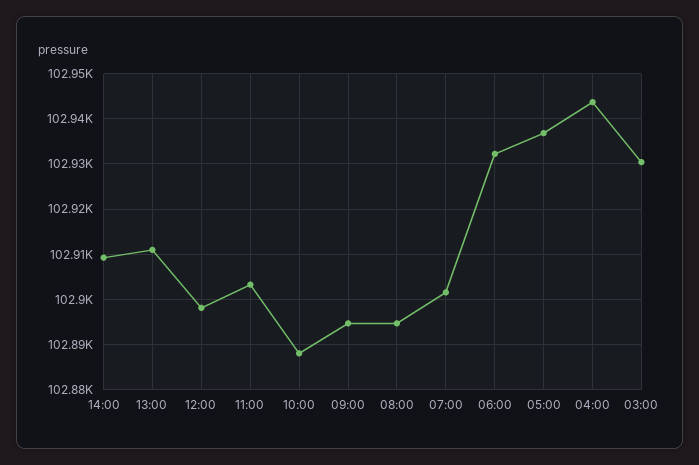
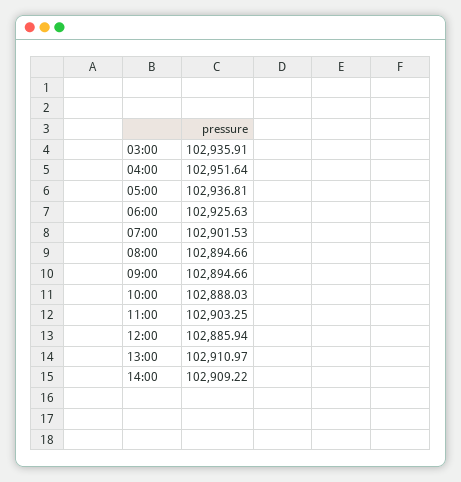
  {
    "14:00": 102909.22,
    "13:00": 102910.97,
-   "12:00": 102898,
+   "12:00": 102885.94,
    "11:00": 102903.25,
    "10:00": 102888.03,
    "09:00": 102894.66,
    "08:00": 102894.66,
    "07:00": 102901.53,
-   "06:00": 102932,
+   "06:00": 102925.63,
    "05:00": 102936.81,
-   "04:00": 102944,
+   "04:00": 102951.64,
-   "03:00": 102930
+   "03:00": 102935.91
  }

